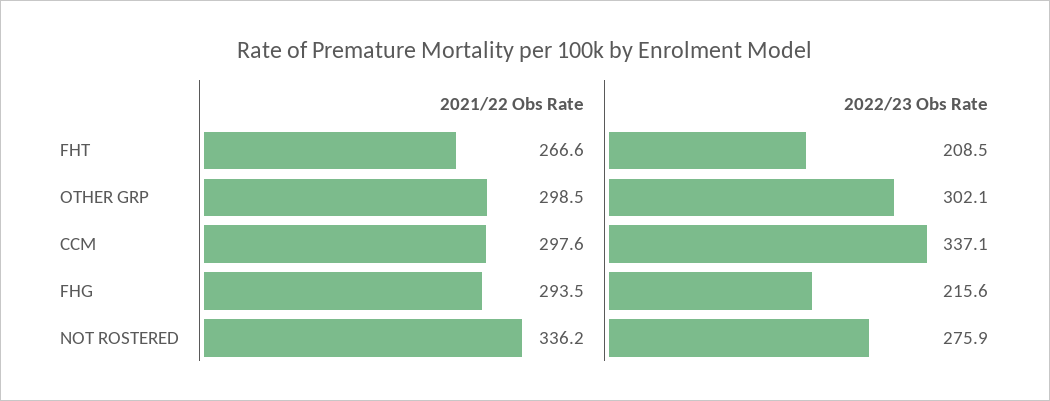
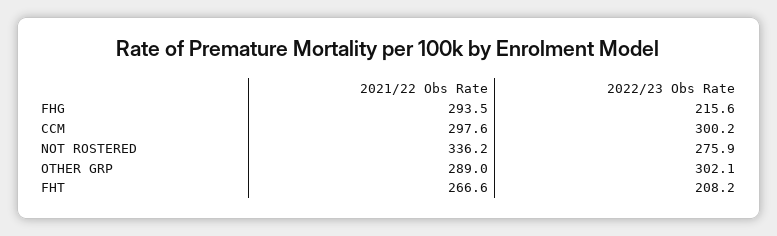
  {
    "2021/22 Obs Rate": {
      "FHT": 266.6,
-     "OTHER GRP": 298.5,
+     "OTHER GRP": 289,
      "CCM": 297.6,
      "FHG": 293.5,
      "NOT ROSTERED": 336.2
    },
    "2022/23 Obs Rate": {
-     "FHT": 208.5,
+     "FHT": 208.2,
      "OTHER GRP": 302.1,
-     "CCM": 337.1,
+     "CCM": 300.2,
      "FHG": 215.6,
      "NOT ROSTERED": 275.9
    }
  }

